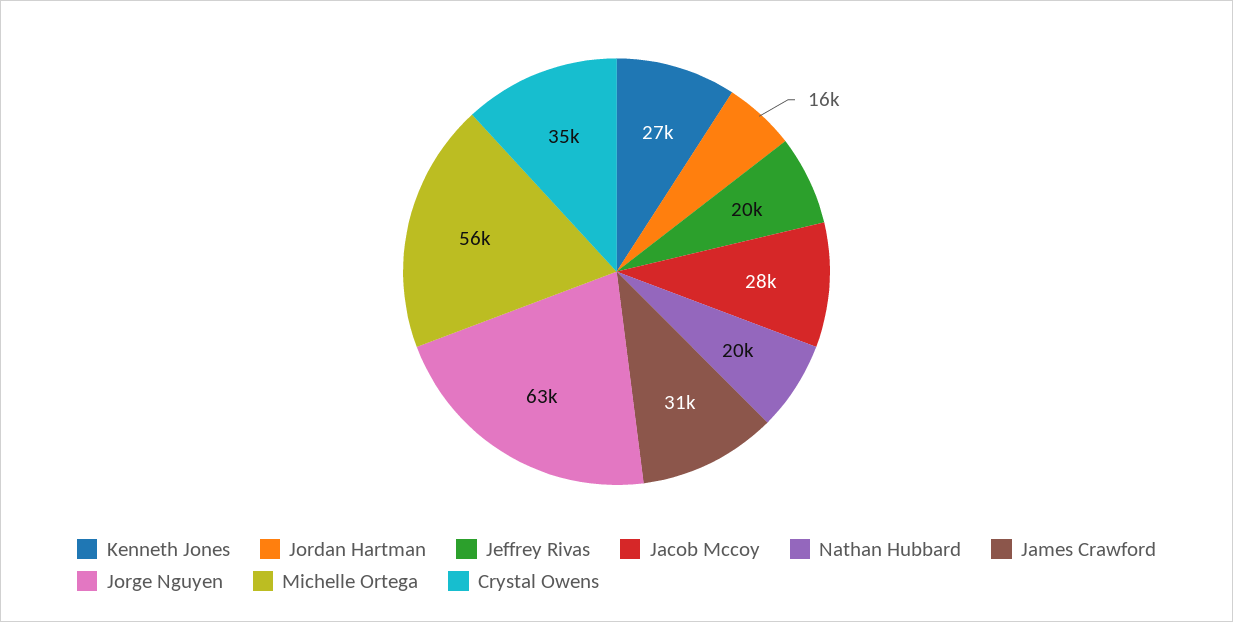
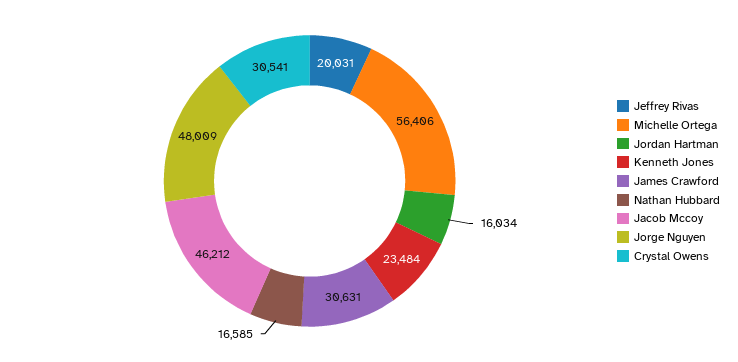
  {
-   "Kenneth Jones": 27000,
+   "Kenneth Jones": 23484,
    "Jordan Hartman": 16034,
    "Jeffrey Rivas": 20031,
-   "Jacob Mccoy": 28000,
+   "Jacob Mccoy": 46212,
-   "Nathan Hubbard": 20000,
+   "Nathan Hubbard": 16585,
    "James Crawford": 30631,
-   "Jorge Nguyen": 63000,
+   "Jorge Nguyen": 48009,
    "Michelle Ortega": 56406,
-   "Crystal Owens": 35000
+   "Crystal Owens": 30541
  }

